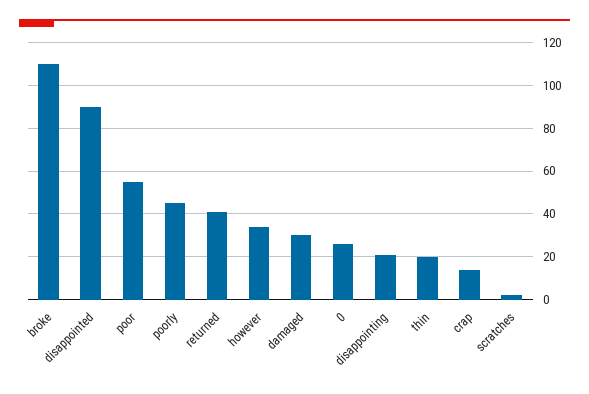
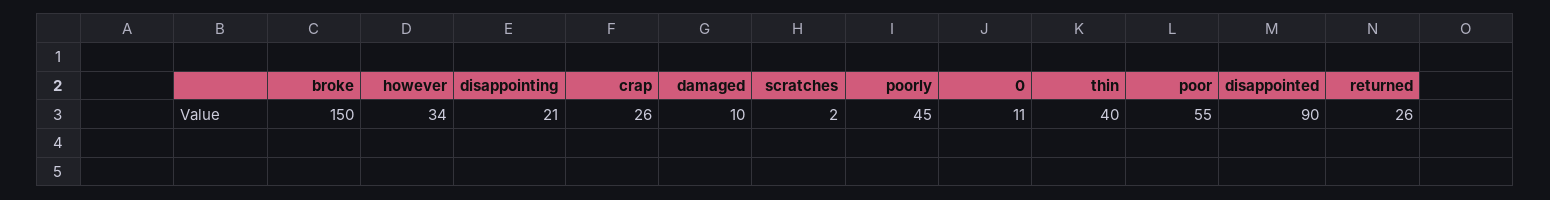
  {
-   "broke": 110,
+   "broke": 150,
    "disappointed": 90,
    "poor": 55,
    "poorly": 45,
-   "returned": 40,
+   "returned": 26,
    "however": 34,
-   "damaged": 30,
+   "damaged": 10,
-   "0": 25,
+   "0": 11,
    "disappointing": 21,
-   "thin": 20,
+   "thin": 40,
-   "crap": 15,
+   "crap": 26,
    "scratches": 2
  }

